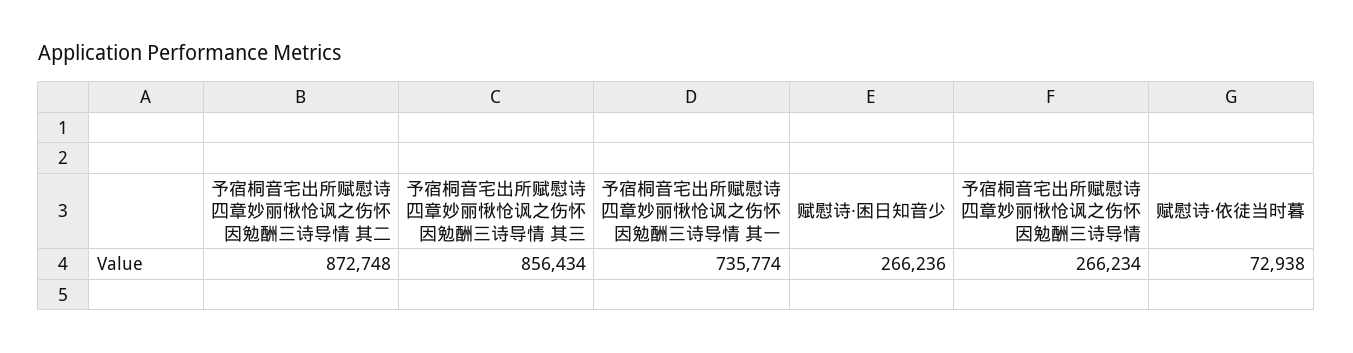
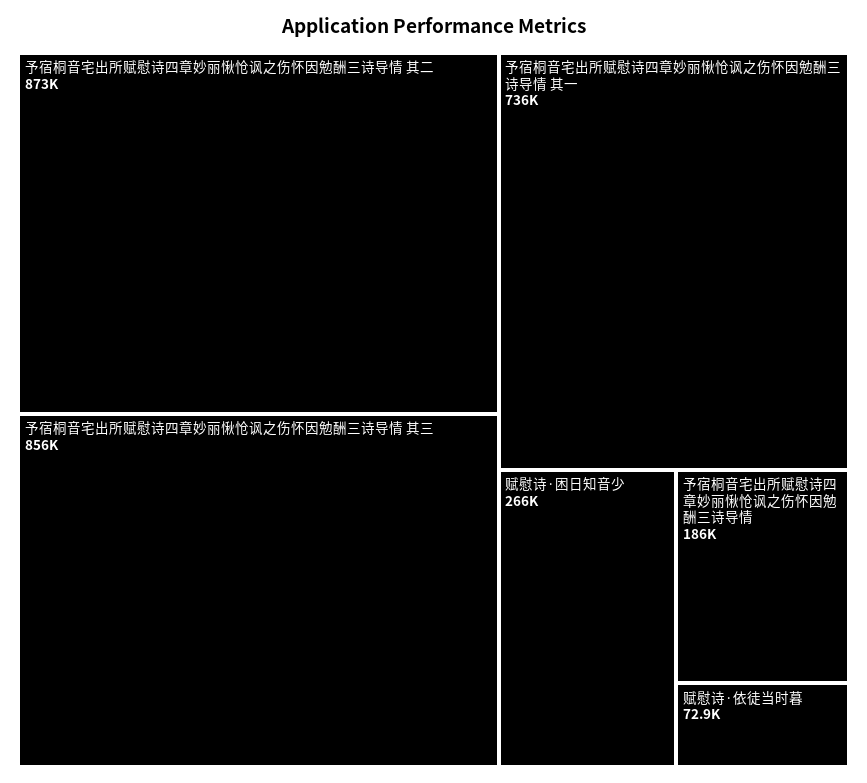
  {
    "予宿桐音宅出所赋慰诗四章妙丽愀怆讽之伤怀因勉酬三诗导情 其二": 872748,
    "予宿桐音宅出所赋慰诗四章妙丽愀怆讽之伤怀因勉酬三诗导情 其三": 856434,
    "予宿桐音宅出所赋慰诗四章妙丽愀怆讽之伤怀因勉酬三诗导情 其一": 735774,
    "赋慰诗·困日知音少": 266236,
-   "予宿桐音宅出所赋慰诗四章妙丽愀怆讽之伤怀因勉酬三诗导情": 266234,
+   "予宿桐音宅出所赋慰诗四章妙丽愀怆讽之伤怀因勉酬三诗导情": 186000,
    "赋慰诗·依徒当时暮": 72938
  }

